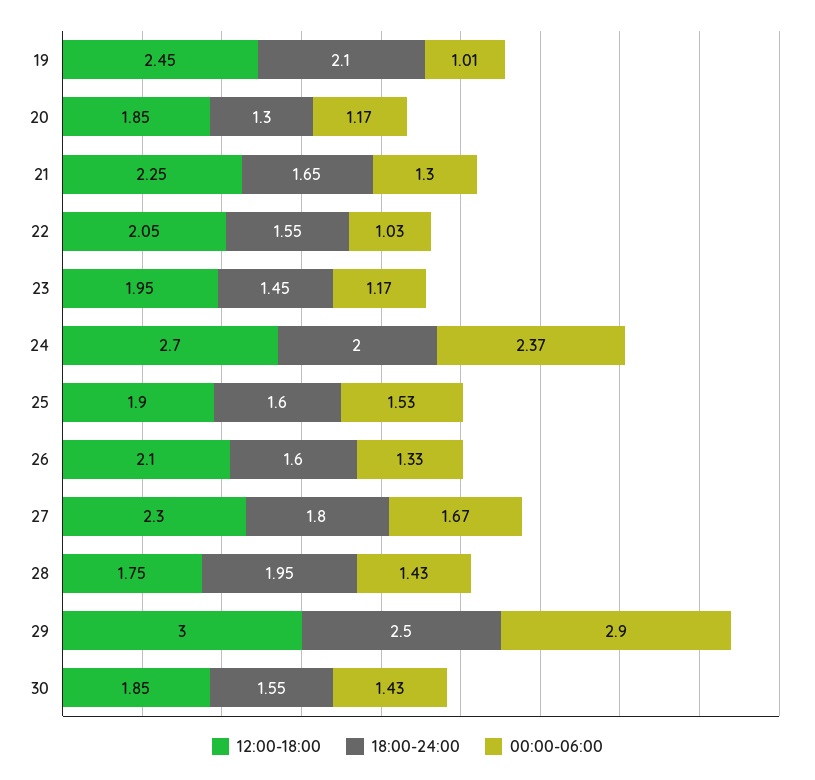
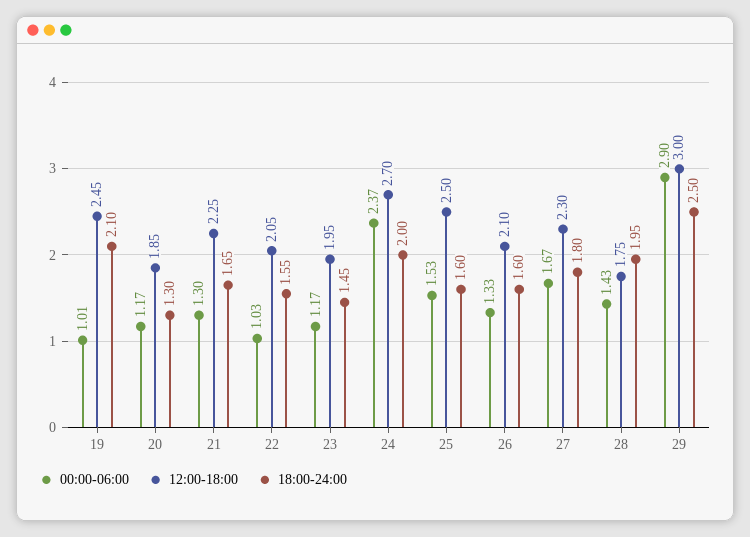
  {
    "12:00-18:00": {
      "19": 2.45,
      "20": 1.85,
      "21": 2.25,
      "22": 2.05,
      "23": 1.95,
      "24": 2.7,
-     "25": 1.9,
+     "25": 2.5,
      "26": 2.1,
      "27": 2.3,
      "28": 1.75,
-     "29": 3,
+     "29": 3
-     "30": 1.85
    },
    "18:00-24:00": {
      "19": 2.1,
      "20": 1.3,
      "21": 1.65,
      "22": 1.55,
      "23": 1.45,
      "24": 2,
      "25": 1.6,
      "26": 1.6,
      "27": 1.8,
      "28": 1.95,
-     "29": 2.5,
+     "29": 2.5
-     "30": 1.55
    },
    "00:00-06:00": {
      "19": 1.01,
      "20": 1.17,
      "21": 1.3,
      "22": 1.03,
      "23": 1.17,
      "24": 2.37,
      "25": 1.53,
      "26": 1.33,
      "27": 1.67,
      "28": 1.43,
-     "29": 2.9,
+     "29": 2.9
-     "30": 1.43
    }
  }

